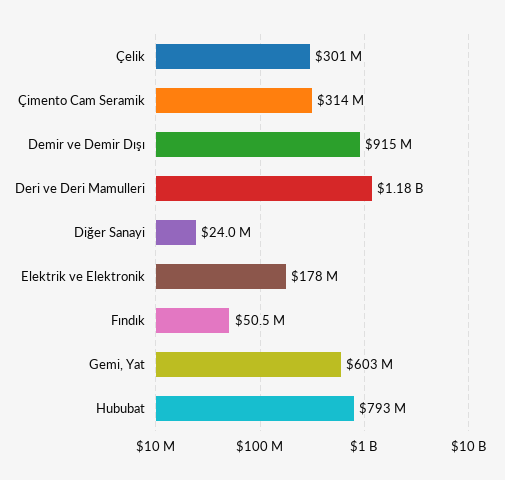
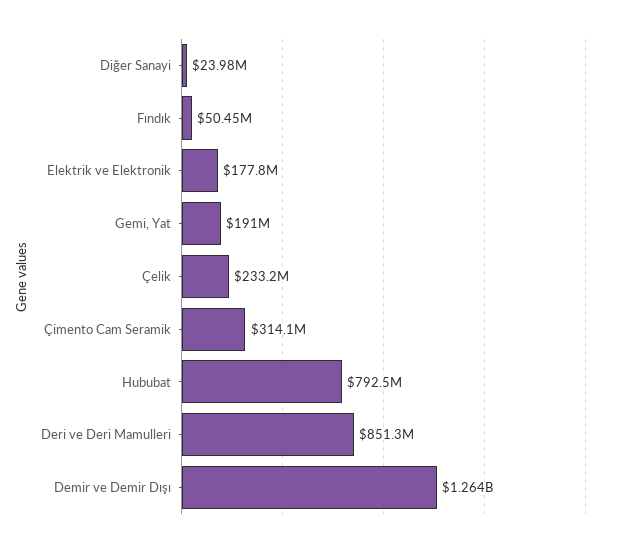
  {
-   "Çelik": 301000000,
+   "Çelik": 233200000,
    "Çimento Cam Seramik": 314100000,
-   "Demir ve Demir Dışı": 915000000,
+   "Demir ve Demir Dışı": 1264000000,
-   "Deri ve Deri Mamulleri": 1180000000,
+   "Deri ve Deri Mamulleri": 851300000,
    "Diğer Sanayi": 23980000,
    "Elektrik ve Elektronik": 177800000,
    "Fındık": 50450000,
-   "Gemi, Yat": 603000000,
+   "Gemi, Yat": 191000000,
    "Hububat": 792500000
  }

